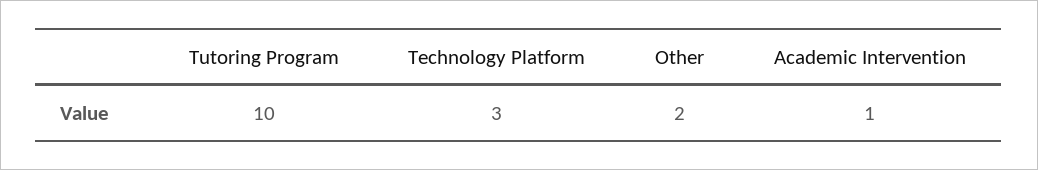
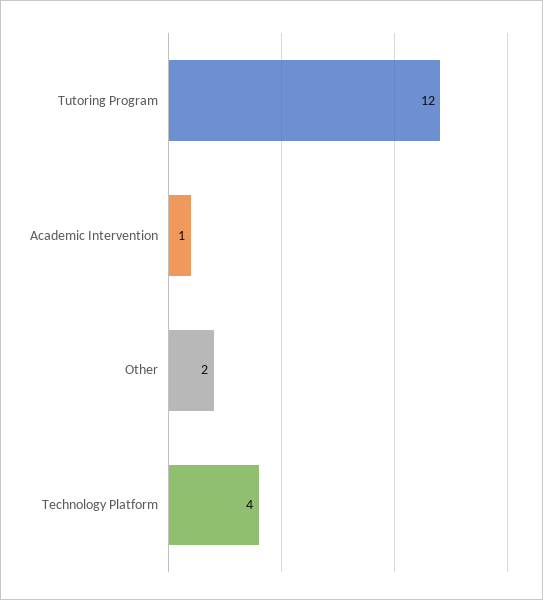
  {
-   "Tutoring Program": 10,
+   "Tutoring Program": 12,
-   "Technology Platform": 3,
+   "Technology Platform": 4,
    "Other": 2,
    "Academic Intervention": 1
  }

